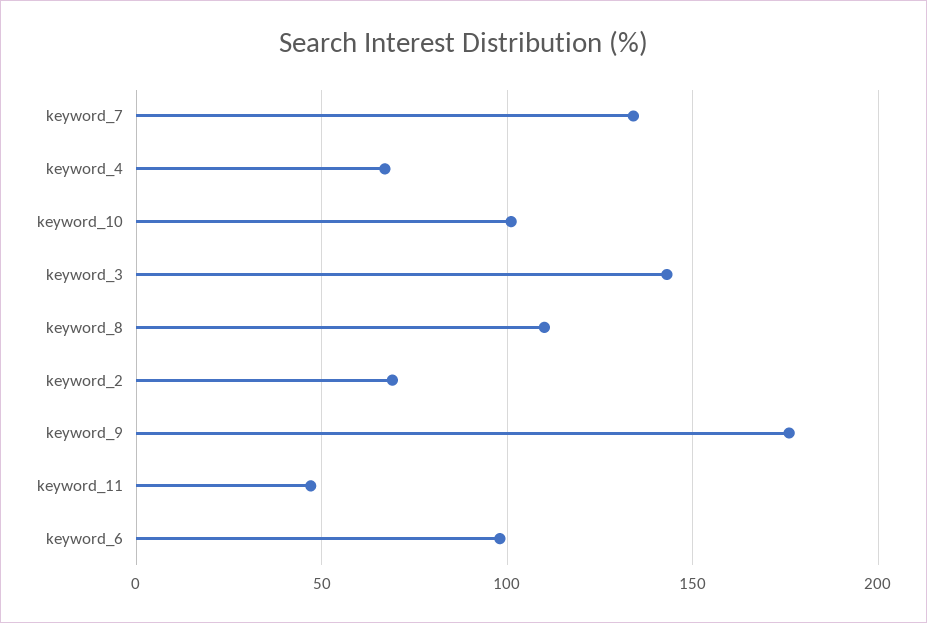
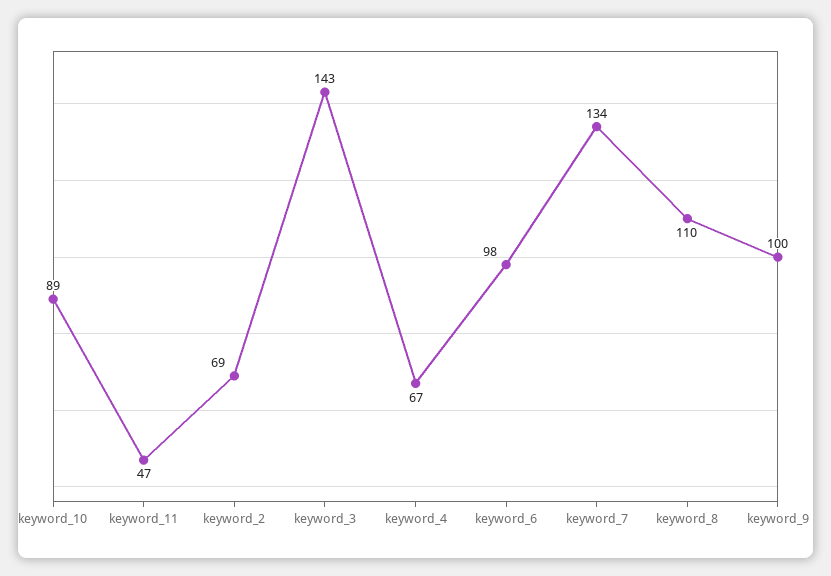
  {
    "keyword_7": 134,
    "keyword_4": 67,
-   "keyword_10": 100,
+   "keyword_10": 89,
    "keyword_3": 143,
    "keyword_8": 110,
    "keyword_2": 69,
-   "keyword_9": 175,
+   "keyword_9": 100,
    "keyword_11": 47,
    "keyword_6": 98
  }

